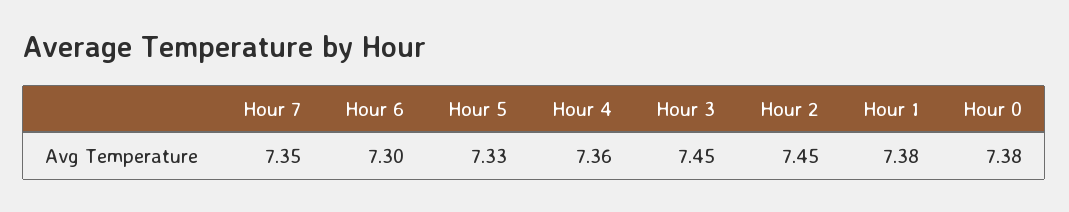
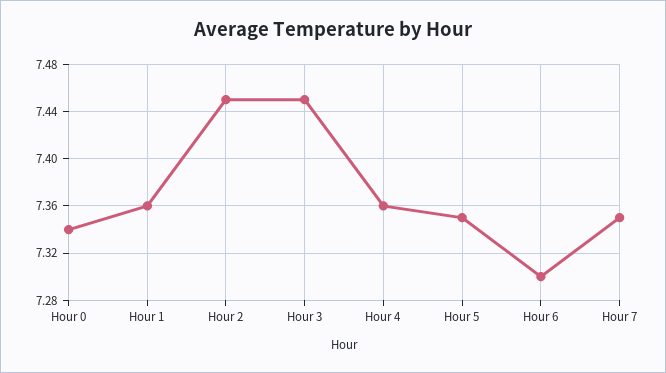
  {
    "Hour 7": 7.35,
    "Hour 6": 7.3,
-   "Hour 5": 7.33,
+   "Hour 5": 7.35,
    "Hour 4": 7.36,
    "Hour 3": 7.45,
    "Hour 2": 7.45,
-   "Hour 1": 7.38,
+   "Hour 1": 7.36,
-   "Hour 0": 7.38
+   "Hour 0": 7.34
  }

